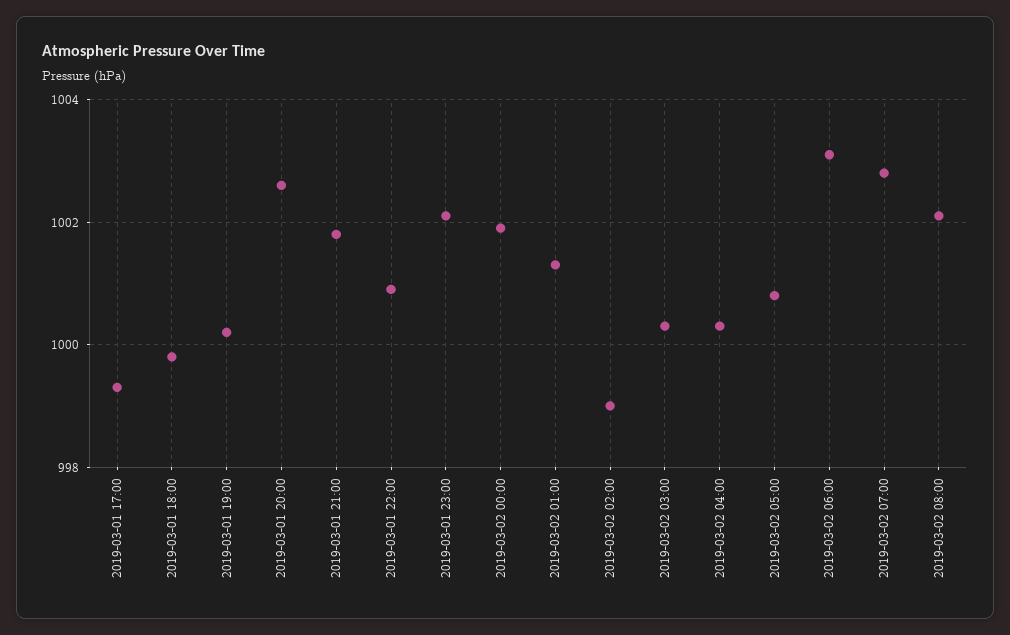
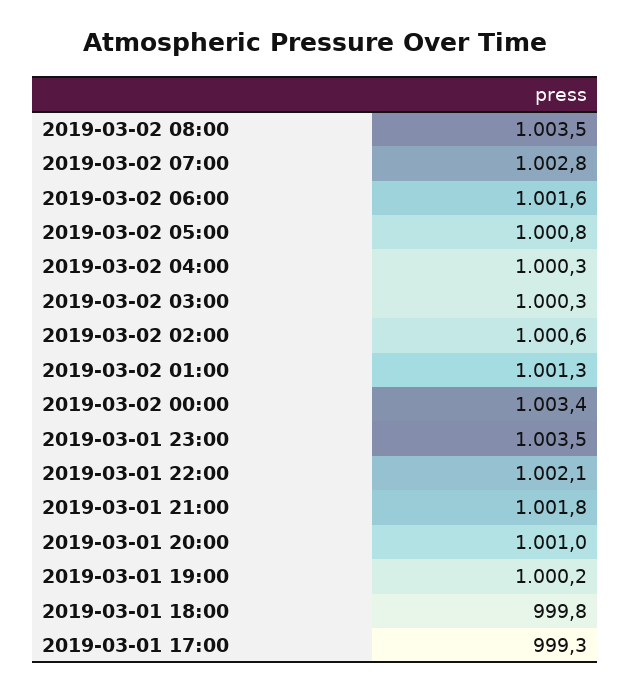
  {
    "2019-03-01 17:00": 999.3,
    "2019-03-01 18:00": 999.8,
    "2019-03-01 19:00": 1000.2,
-   "2019-03-01 20:00": 1002.5,
+   "2019-03-01 20:00": 1001,
    "2019-03-01 21:00": 1001.8,
-   "2019-03-01 22:00": 1001,
+   "2019-03-01 22:00": 1002.1,
-   "2019-03-01 23:00": 1002,
+   "2019-03-01 23:00": 1003.5,
-   "2019-03-02 00:00": 1002,
+   "2019-03-02 00:00": 1003.4,
    "2019-03-02 01:00": 1001.3,
-   "2019-03-02 02:00": 999,
+   "2019-03-02 02:00": 1000.6,
    "2019-03-02 03:00": 1000.3,
    "2019-03-02 04:00": 1000.3,
    "2019-03-02 05:00": 1000.8,
-   "2019-03-02 06:00": 1003,
+   "2019-03-02 06:00": 1001.6,
    "2019-03-02 07:00": 1002.8,
-   "2019-03-02 08:00": 1002
+   "2019-03-02 08:00": 1003.5
  }

